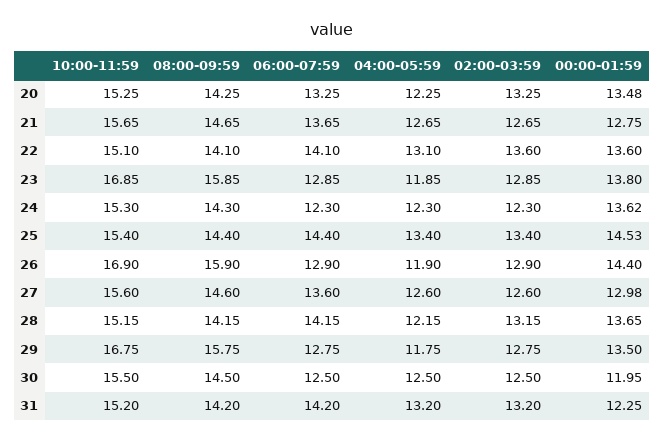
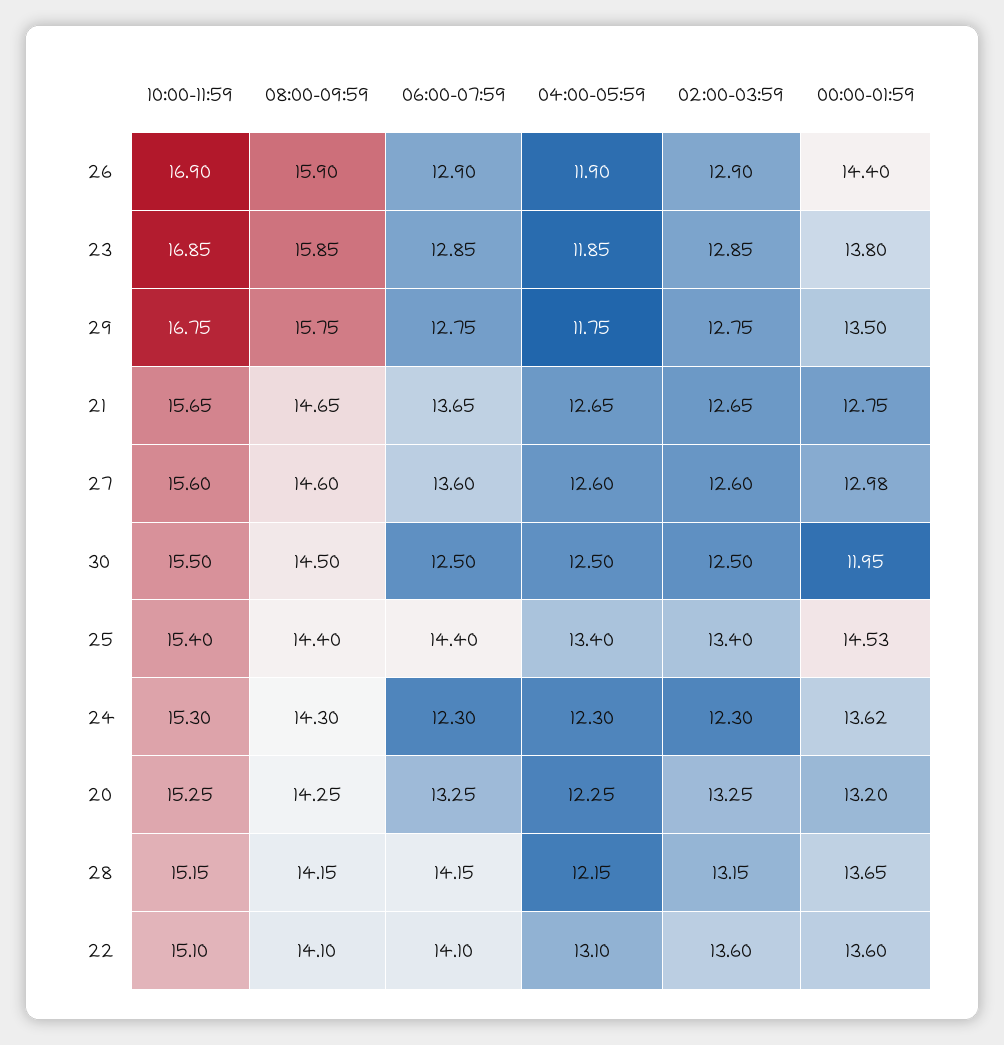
  {
    "10:00-11:59": {
      "20": 15.25,
      "21": 15.65,
      "22": 15.1,
      "23": 16.85,
      "24": 15.3,
      "25": 15.4,
      "26": 16.9,
      "27": 15.6,
      "28": 15.15,
      "29": 16.75,
-     "30": 15.5,
+     "30": 15.5
-     "31": 15.2
    },
    "08:00-09:59": {
      "20": 14.25,
      "21": 14.65,
      "22": 14.1,
      "23": 15.85,
      "24": 14.3,
      "25": 14.4,
      "26": 15.9,
      "27": 14.6,
      "28": 14.15,
      "29": 15.75,
-     "30": 14.5,
+     "30": 14.5
-     "31": 14.2
    },
    "06:00-07:59": {
      "20": 13.25,
      "21": 13.65,
      "22": 14.1,
      "23": 12.85,
      "24": 12.3,
      "25": 14.4,
      "26": 12.9,
      "27": 13.6,
      "28": 14.15,
      "29": 12.75,
-     "30": 12.5,
+     "30": 12.5
-     "31": 14.2
    },
    "04:00-05:59": {
      "20": 12.25,
      "21": 12.65,
      "22": 13.1,
      "23": 11.85,
      "24": 12.3,
      "25": 13.4,
      "26": 11.9,
      "27": 12.6,
      "28": 12.15,
      "29": 11.75,
-     "30": 12.5,
+     "30": 12.5
-     "31": 13.2
    },
    "02:00-03:59": {
      "20": 13.25,
      "21": 12.65,
      "22": 13.6,
      "23": 12.85,
      "24": 12.3,
      "25": 13.4,
      "26": 12.9,
      "27": 12.6,
      "28": 13.15,
      "29": 12.75,
-     "30": 12.5,
+     "30": 12.5
-     "31": 13.2
    },
    "00:00-01:59": {
-     "20": 13.48,
+     "20": 13.2,
      "21": 12.75,
      "22": 13.6,
      "23": 13.8,
      "24": 13.62,
      "25": 14.53,
      "26": 14.4,
      "27": 12.98,
      "28": 13.65,
      "29": 13.5,
-     "30": 11.95,
+     "30": 11.95
-     "31": 12.25
    }
  }

